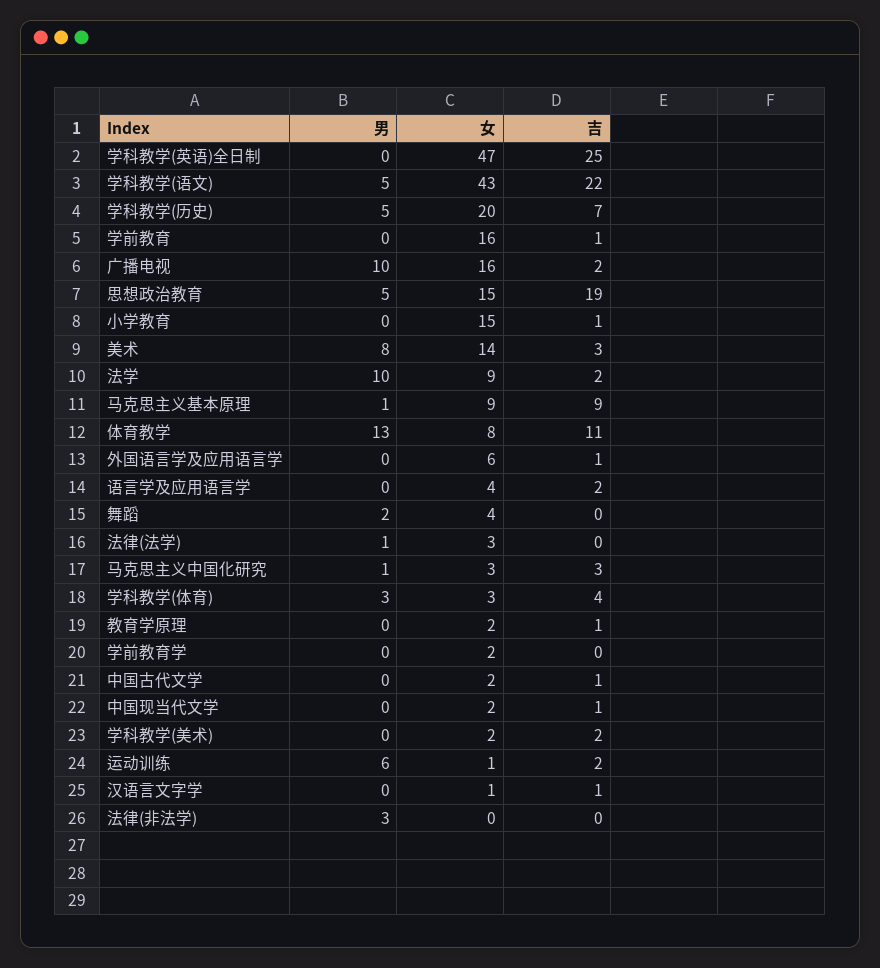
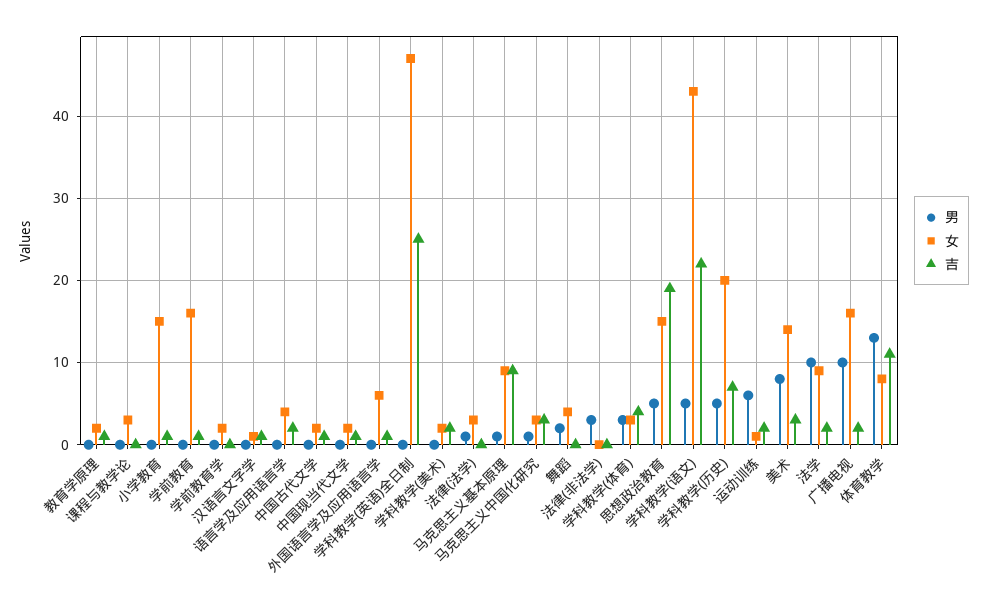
  {
    "男": {
      "学科教学(英语)全日制": 0,
      "学科教学(语文)": 5,
      "学科教学(历史)": 5,
      "学前教育": 0,
      "广播电视": 10,
      "思想政治教育": 5,
      "小学教育": 0,
      "美术": 8,
      "法学": 10,
      "马克思主义基本原理": 1,
      "体育教学": 13,
      "外国语言学及应用语言学": 0,
      "语言学及应用语言学": 0,
      "舞蹈": 2,
      "法律(法学)": 1,
      "马克思主义中国化研究": 1,
      "学科教学(体育)": 3,
      "教育学原理": 0,
      "学前教育学": 0,
      "中国古代文学": 0,
      "中国现当代文学": 0,
      "学科教学(美术)": 0,
      "运动训练": 6,
      "汉语言文字学": 0,
-     "法律(非法学)": 3
+     "法律(非法学)": 3,
+     "课程与教学论": 0
    },
    "女": {
      "学科教学(英语)全日制": 47,
      "学科教学(语文)": 43,
      "学科教学(历史)": 20,
      "学前教育": 16,
      "广播电视": 16,
      "思想政治教育": 15,
      "小学教育": 15,
      "美术": 14,
      "法学": 9,
      "马克思主义基本原理": 9,
      "体育教学": 8,
      "外国语言学及应用语言学": 6,
      "语言学及应用语言学": 4,
      "舞蹈": 4,
      "法律(法学)": 3,
      "马克思主义中国化研究": 3,
      "学科教学(体育)": 3,
      "教育学原理": 2,
      "学前教育学": 2,
      "中国古代文学": 2,
      "中国现当代文学": 2,
      "学科教学(美术)": 2,
      "运动训练": 1,
      "汉语言文字学": 1,
-     "法律(非法学)": 0
+     "法律(非法学)": 0,
+     "课程与教学论": 3
    },
    "吉": {
      "学科教学(英语)全日制": 25,
      "学科教学(语文)": 22,
      "学科教学(历史)": 7,
      "学前教育": 1,
      "广播电视": 2,
      "思想政治教育": 19,
      "小学教育": 1,
      "美术": 3,
      "法学": 2,
      "马克思主义基本原理": 9,
      "体育教学": 11,
      "外国语言学及应用语言学": 1,
      "语言学及应用语言学": 2,
      "舞蹈": 0,
      "法律(法学)": 0,
      "马克思主义中国化研究": 3,
      "学科教学(体育)": 4,
      "教育学原理": 1,
      "学前教育学": 0,
      "中国古代文学": 1,
      "中国现当代文学": 1,
      "学科教学(美术)": 2,
      "运动训练": 2,
      "汉语言文字学": 1,
-     "法律(非法学)": 0
+     "法律(非法学)": 0,
+     "课程与教学论": 0
    }
  }

